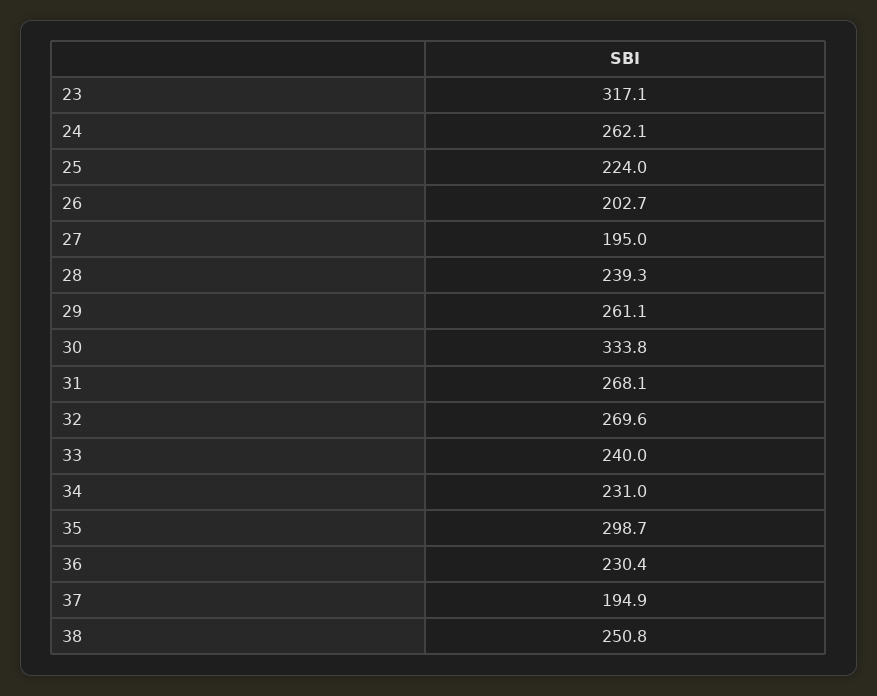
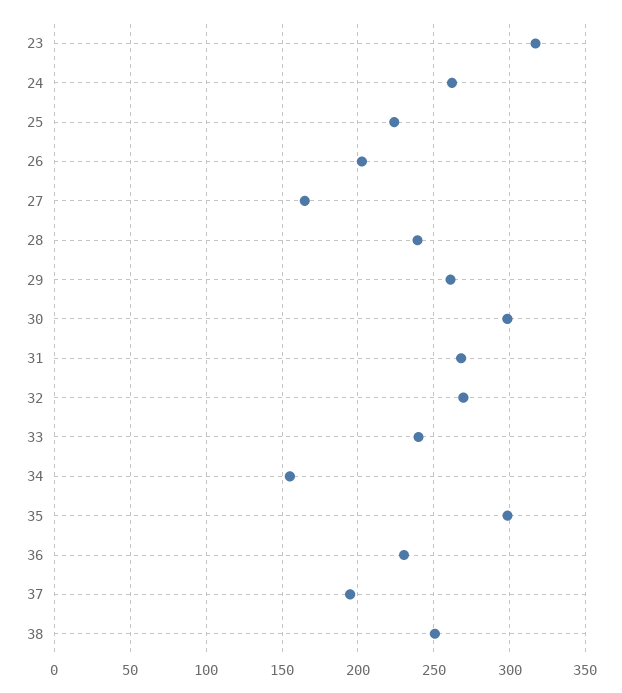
  {
    "23": 317.1,
    "24": 262.1,
    "25": 224,
    "26": 202.7,
-   "27": 195,
+   "27": 165,
    "28": 239.3,
    "29": 261.1,
-   "30": 333.8,
+   "30": 300,
    "31": 268.1,
    "32": 269.6,
    "33": 240,
-   "34": 231,
+   "34": 155,
    "35": 298.7,
    "36": 230.4,
    "37": 194.9,
    "38": 250.8
  }

